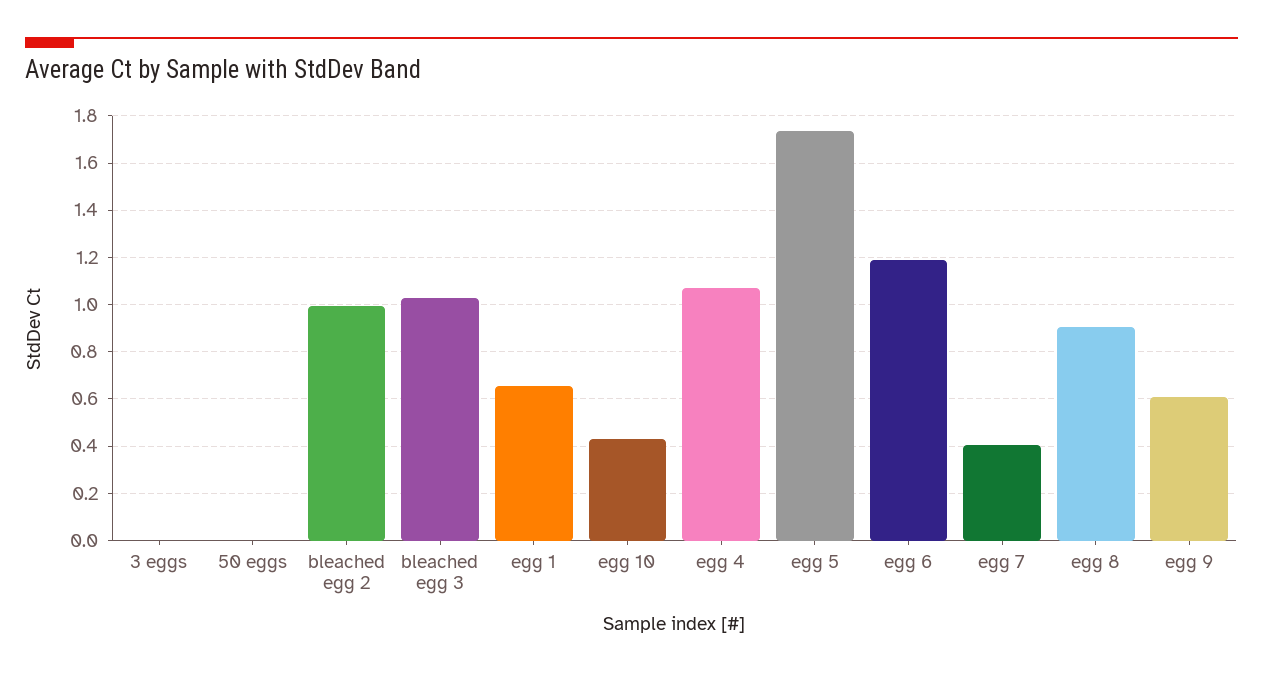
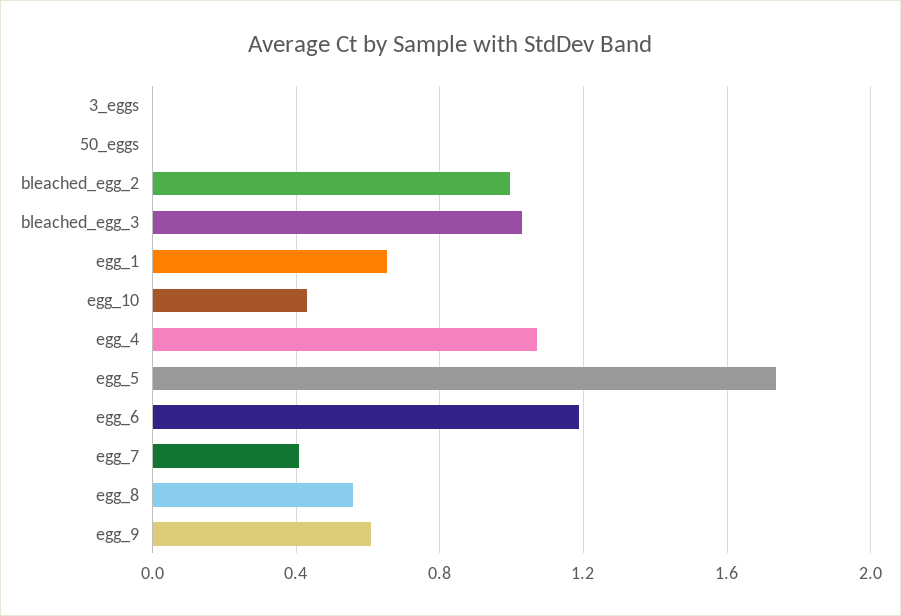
  {
    "3 eggs": 0,
    "50 eggs": 0,
    "bleached egg 2": 1,
    "bleached egg 3": 1.05,
    "egg 1": 0.65,
    "egg 10": 0.45,
    "egg 4": 1.05,
    "egg 5": 1.75,
    "egg 6": 1.2,
    "egg 7": 0.4,
-   "egg 8": 0.9,
+   "egg 8": 0.55,
    "egg 9": 0.6
  }

